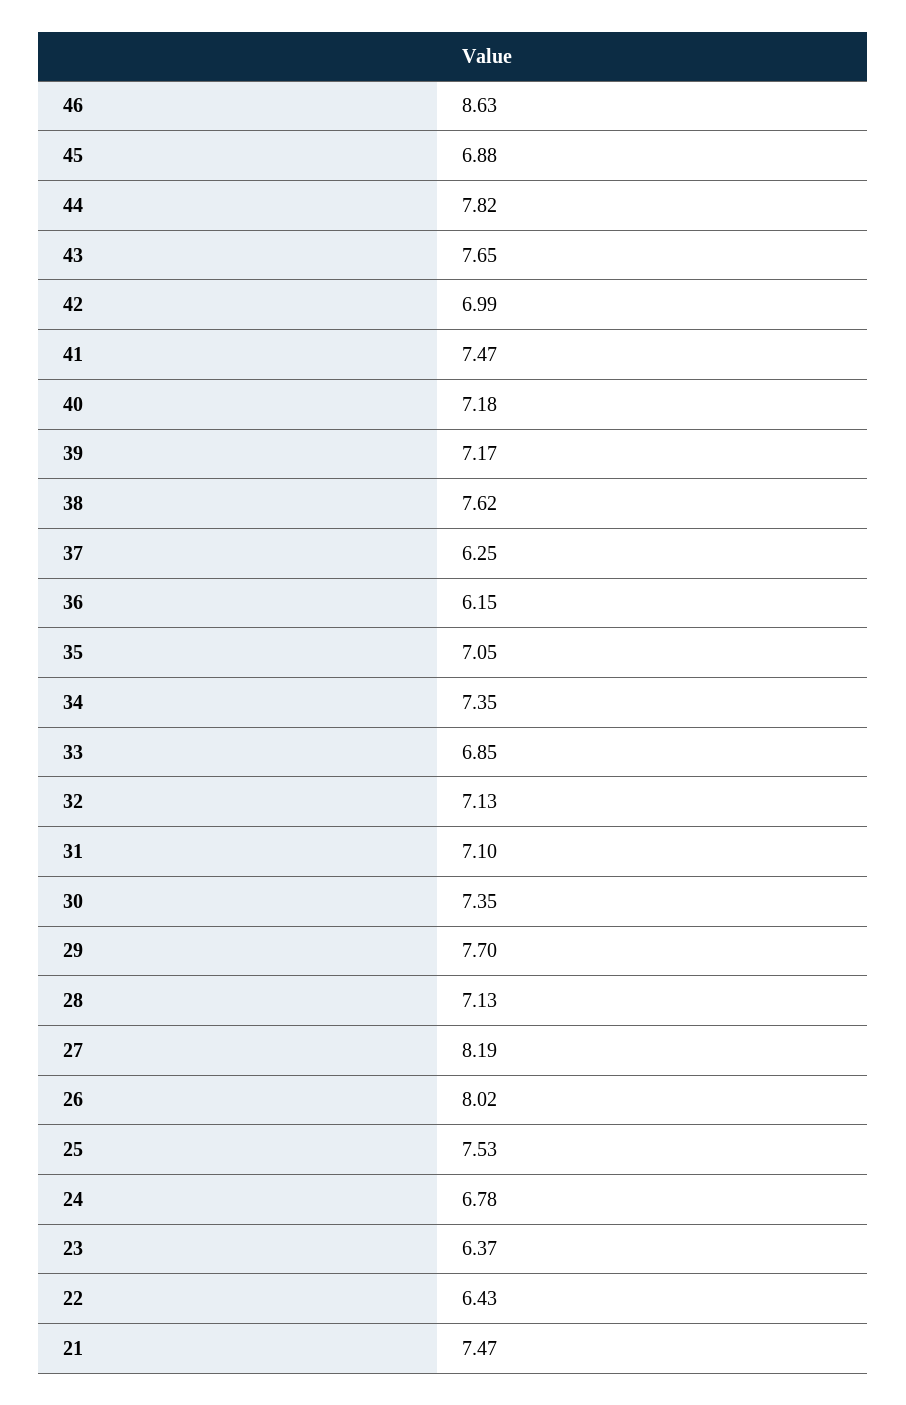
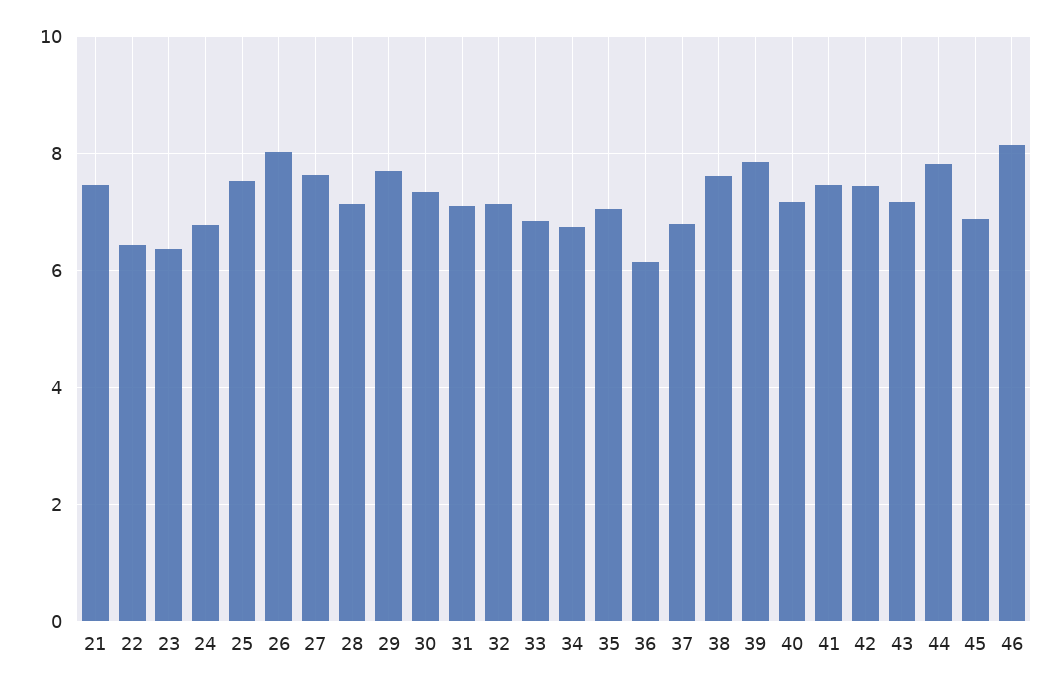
  {
-   "46": 8.63,
+   "46": 8.2,
    "45": 6.88,
    "44": 7.82,
-   "43": 7.65,
+   "43": 7.2,
-   "42": 6.99,
+   "42": 7.4,
    "41": 7.47,
    "40": 7.18,
-   "39": 7.17,
+   "39": 7.8,
    "38": 7.62,
-   "37": 6.25,
+   "37": 6.8,
    "36": 6.15,
    "35": 7.05,
-   "34": 7.35,
+   "34": 6.8,
    "33": 6.85,
    "32": 7.13,
    "31": 7.1,
    "30": 7.35,
    "29": 7.7,
    "28": 7.13,
-   "27": 8.19,
+   "27": 7.6,
    "26": 8.02,
    "25": 7.53,
    "24": 6.78,
    "23": 6.37,
    "22": 6.43,
    "21": 7.47
  }

